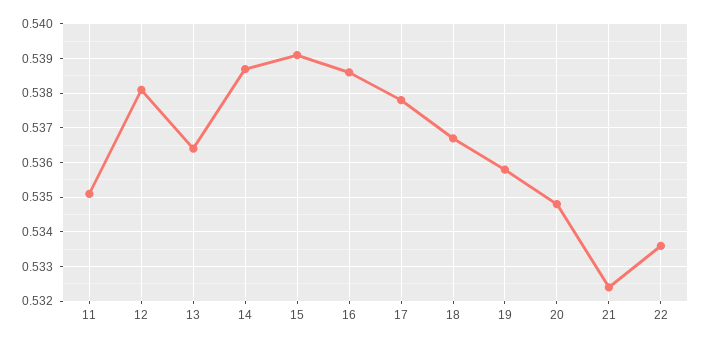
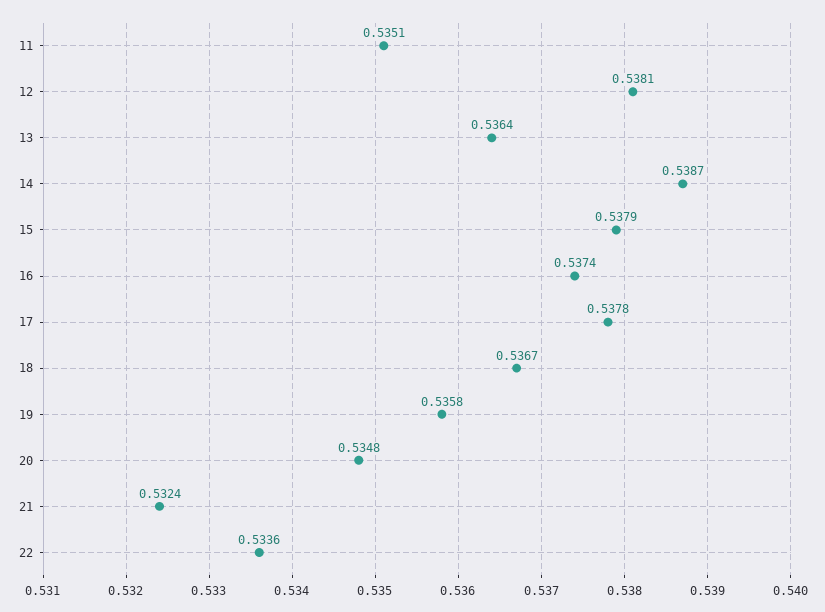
  {
    "11": 0.5351,
    "12": 0.5381,
    "13": 0.5364,
    "14": 0.5387,
-   "15": 0.539,
+   "15": 0.5379,
-   "16": 0.5385,
+   "16": 0.5374,
    "17": 0.5378,
    "18": 0.5367,
    "19": 0.5358,
    "20": 0.5348,
    "21": 0.5324,
    "22": 0.5336
  }

